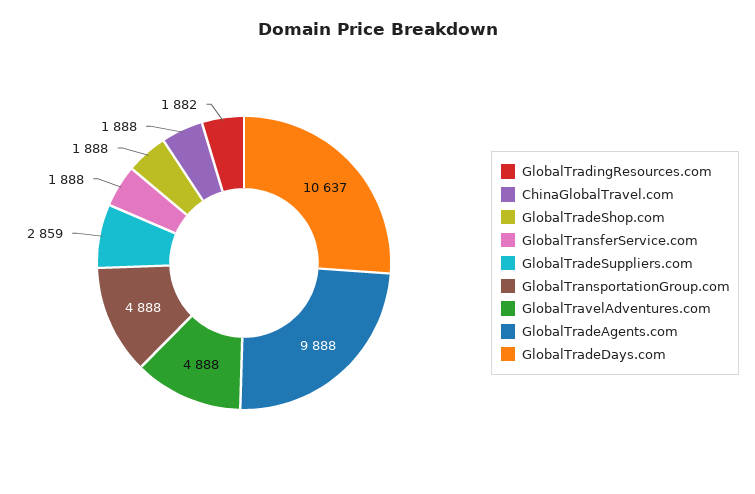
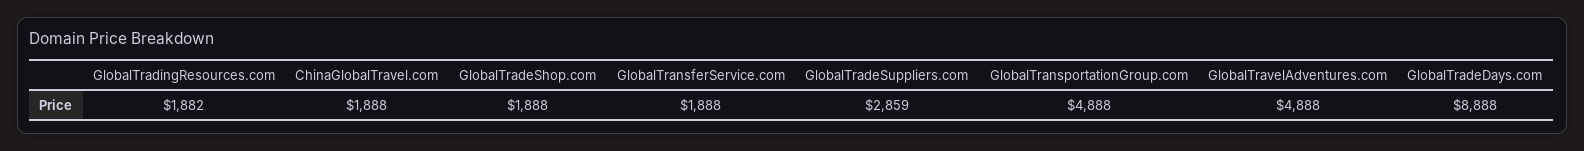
  {
    "GlobalTradingResources.com": 1882,
    "ChinaGlobalTravel.com": 1888,
    "GlobalTradeShop.com": 1888,
    "GlobalTransferService.com": 1888,
    "GlobalTradeSuppliers.com": 2859,
    "GlobalTransportationGroup.com": 4888,
    "GlobalTravelAdventures.com": 4888,
-   "GlobalTradeAgents.com": 9888,
-   "GlobalTradeDays.com": 10637
+   "GlobalTradeDays.com": 8888
  }

